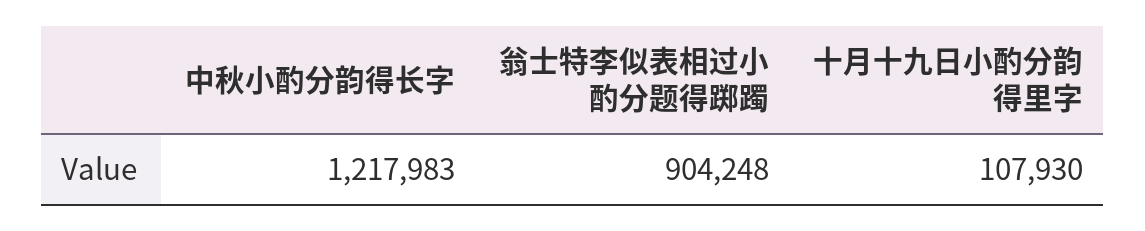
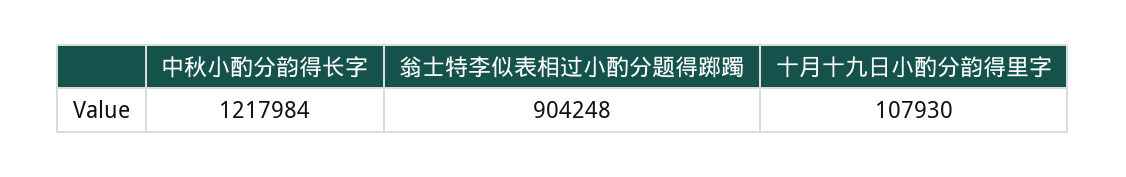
  {
-   "中秋小酌分韵得长字": 1217983,
+   "中秋小酌分韵得长字": 1217984,
    "翁士特李似表相过小酌分题得踯躅": 904248,
    "十月十九日小酌分韵得里字": 107930
  }

